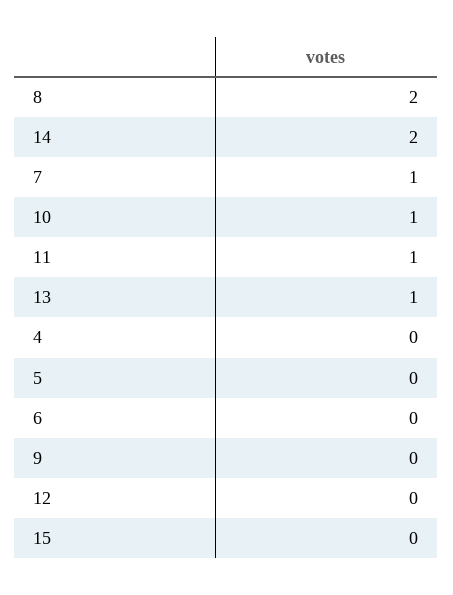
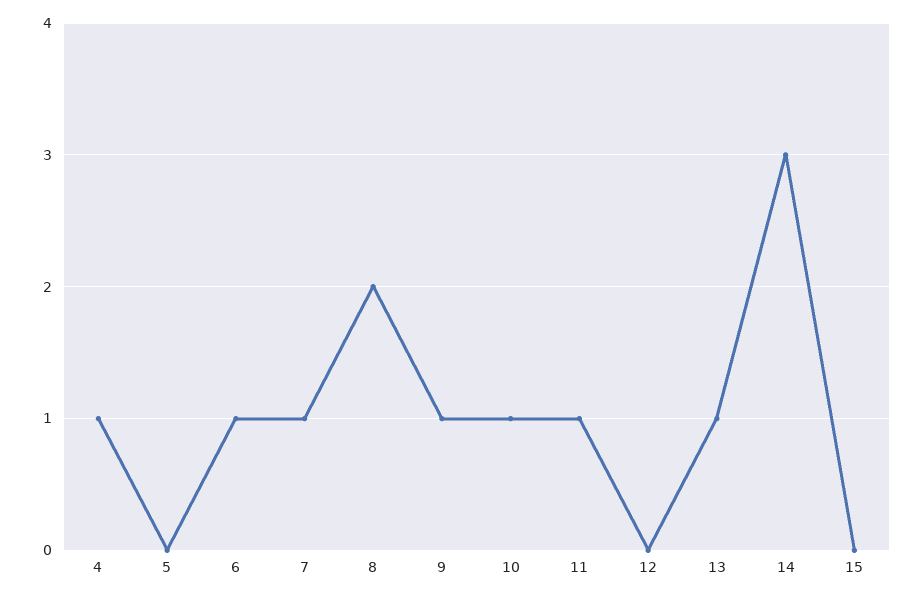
  {
    "8": 2,
-   "14": 2,
+   "14": 3,
    "7": 1,
    "10": 1,
    "11": 1,
    "13": 1,
-   "4": 0,
+   "4": 1,
    "5": 0,
-   "6": 0,
+   "6": 1,
-   "9": 0,
+   "9": 1,
    "12": 0,
    "15": 0
  }

